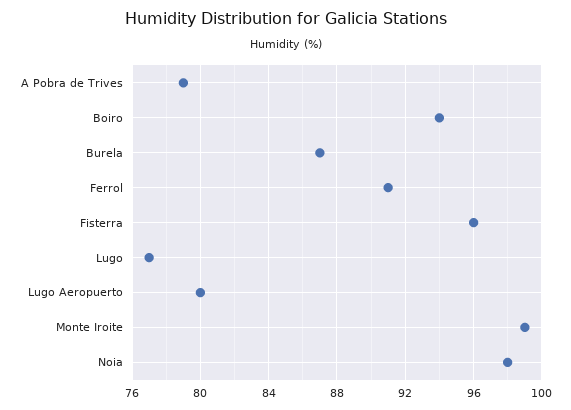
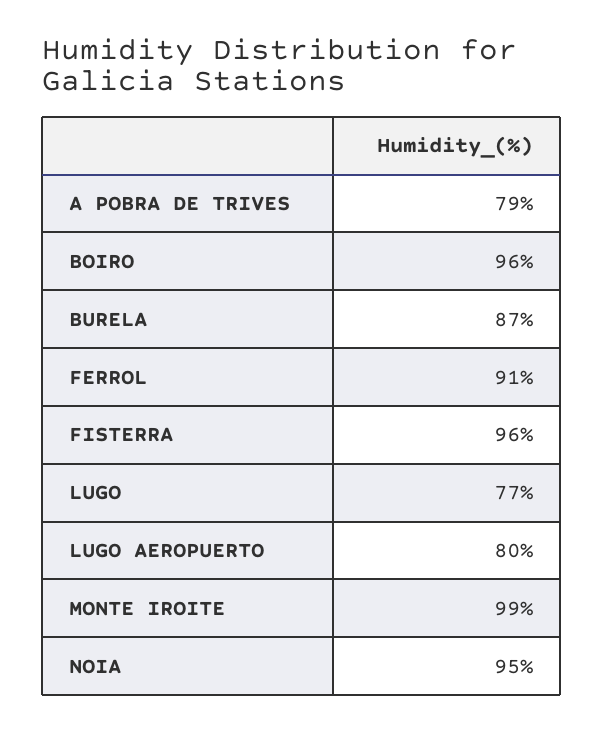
  {
    "A Pobra de Trives": 79,
-   "Boiro": 94,
+   "Boiro": 96,
    "Burela": 87,
    "Ferrol": 91,
    "Fisterra": 96,
    "Lugo": 77,
    "Lugo Aeropuerto": 80,
    "Monte Iroite": 99,
-   "Noia": 98
+   "Noia": 95
  }

